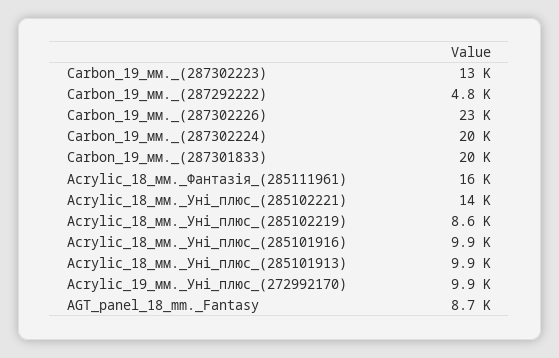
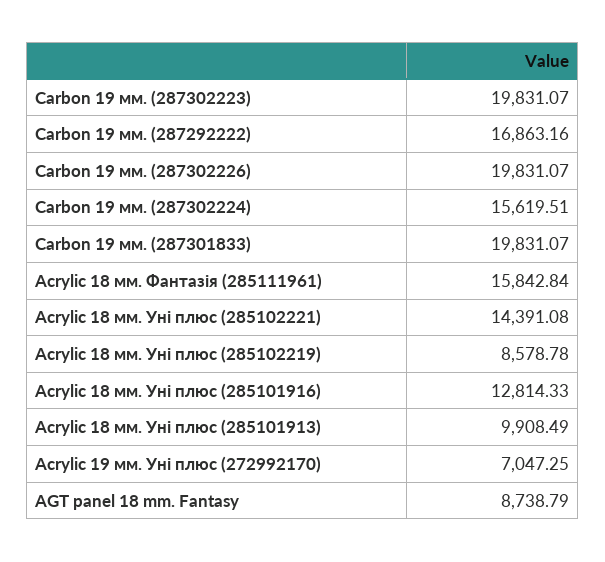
  {
-   "Carbon_19_мм._(287302223)": 13000,
+   "Carbon_19_мм._(287302223)": 19831.07,
-   "Carbon_19_мм._(287292222)": 4800,
+   "Carbon_19_мм._(287292222)": 16863.16,
-   "Carbon_19_мм._(287302226)": 23000,
+   "Carbon_19_мм._(287302226)": 19831.07,
-   "Carbon_19_мм._(287302224)": 20000,
+   "Carbon_19_мм._(287302224)": 15619.51,
    "Carbon_19_мм._(287301833)": 19831.07,
    "Acrylic_18_мм._Фантазія_(285111961)": 15842.84,
    "Acrylic_18_мм._Уні_плюс_(285102221)": 14391.08,
    "Acrylic_18_мм._Уні_плюс_(285102219)": 8578.78,
-   "Acrylic_18_мм._Уні_плюс_(285101916)": 9900,
+   "Acrylic_18_мм._Уні_плюс_(285101916)": 12814.33,
    "Acrylic_18_мм._Уні_плюс_(285101913)": 9908.49,
-   "Acrylic_19_мм._Уні_плюс_(272992170)": 9900,
+   "Acrylic_19_мм._Уні_плюс_(272992170)": 7047.25,
    "AGT_panel_18_mm._Fantasy": 8738.79
  }

